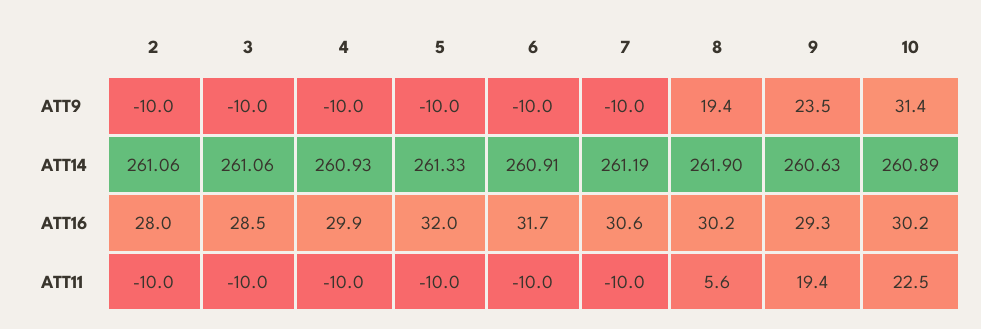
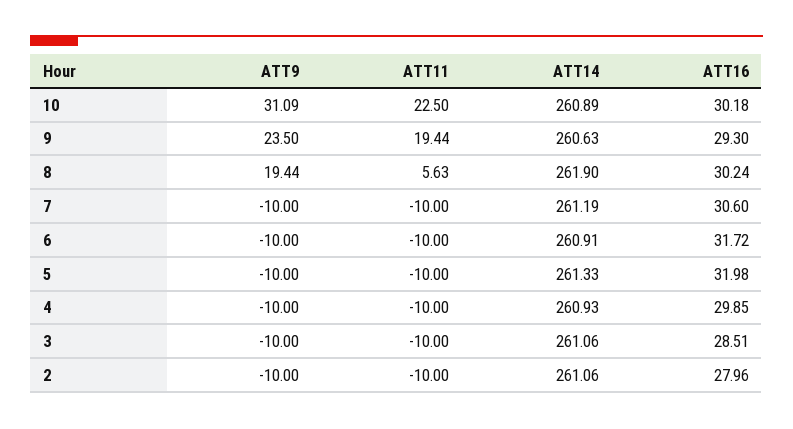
  {
    "2": {
      "ATT9": -10,
      "ATT14": 261.06,
      "ATT16": 27.96,
      "ATT11": -10
    },
    "3": {
      "ATT9": -10,
      "ATT14": 261.06,
      "ATT16": 28.51,
      "ATT11": -10
    },
    "4": {
      "ATT9": -10,
      "ATT14": 260.93,
      "ATT16": 29.85,
      "ATT11": -10
    },
    "5": {
      "ATT9": -10,
      "ATT14": 261.33,
      "ATT16": 31.98,
      "ATT11": -10
    },
    "6": {
      "ATT9": -10,
      "ATT14": 260.91,
      "ATT16": 31.72,
      "ATT11": -10
    },
    "7": {
      "ATT9": -10,
      "ATT14": 261.19,
      "ATT16": 30.6,
      "ATT11": -10
    },
    "8": {
      "ATT9": 19.44,
      "ATT14": 261.9,
      "ATT16": 30.24,
      "ATT11": 5.63
    },
    "9": {
      "ATT9": 23.5,
      "ATT14": 260.63,
      "ATT16": 29.3,
      "ATT11": 19.44
    },
    "10": {
-     "ATT9": 31.4,
+     "ATT9": 31.09,
      "ATT14": 260.89,
      "ATT16": 30.18,
      "ATT11": 22.5
    }
  }

